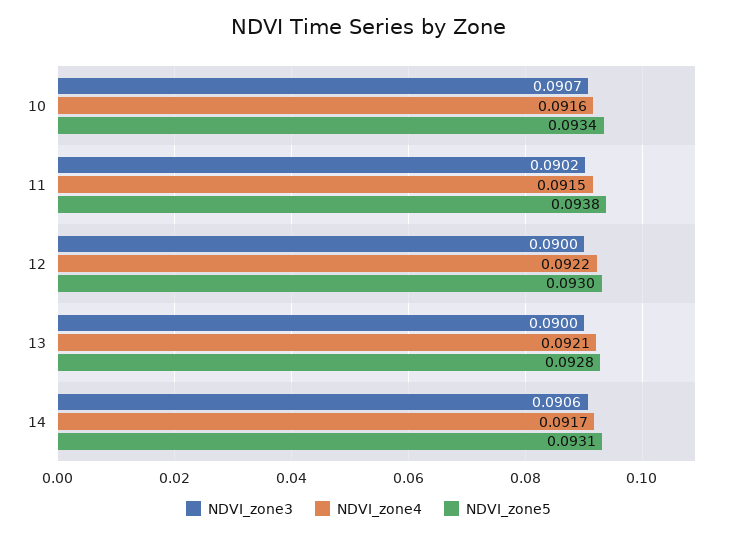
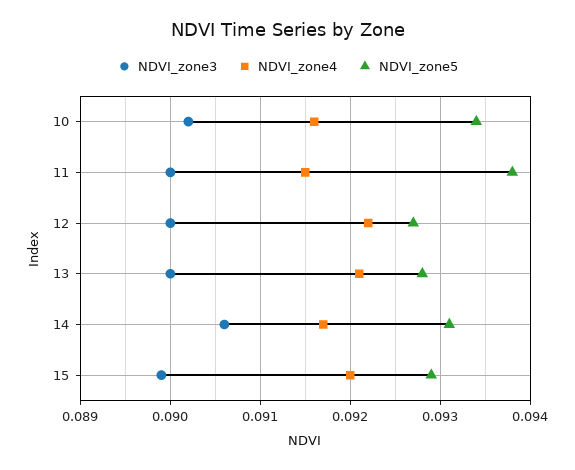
  {
    "NDVI_zone3": {
-     "10": 0.0907,
+     "10": 0.0902,
-     "11": 0.0902,
+     "11": 0.09,
      "12": 0.09,
      "13": 0.09,
-     "14": 0.0906
+     "14": 0.0906,
+     "15": 0.0899
    },
    "NDVI_zone4": {
      "10": 0.0916,
      "11": 0.0915,
      "12": 0.0922,
      "13": 0.0921,
-     "14": 0.0917
+     "14": 0.0917,
+     "15": 0.092
    },
    "NDVI_zone5": {
      "10": 0.0934,
      "11": 0.0938,
-     "12": 0.093,
+     "12": 0.0927,
      "13": 0.0928,
-     "14": 0.0931
+     "14": 0.0931,
+     "15": 0.0929
    }
  }

